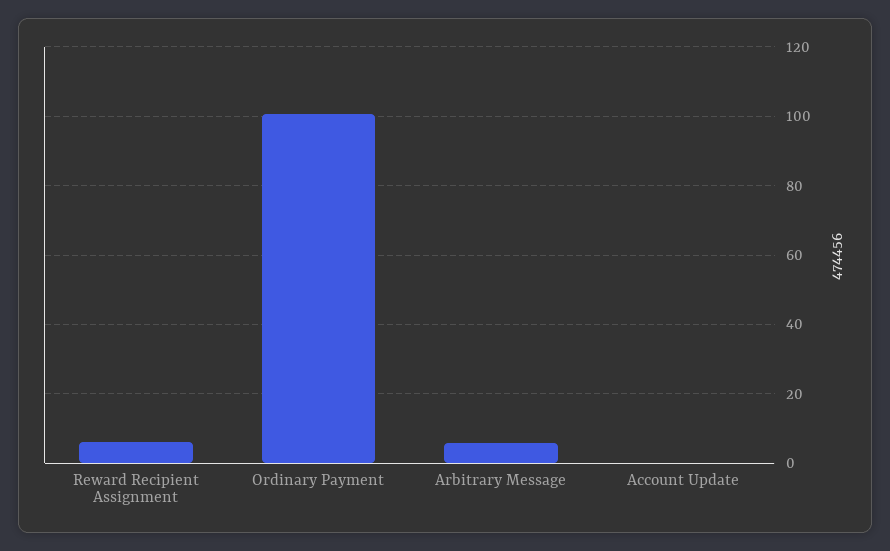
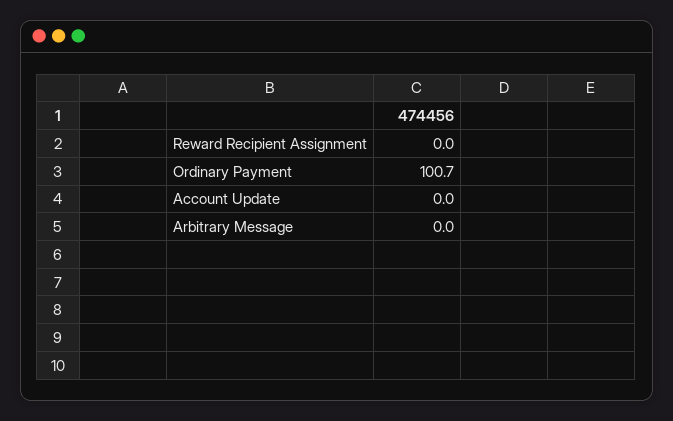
  {
-   "Reward Recipient Assignment": 6,
+   "Reward Recipient Assignment": 0,
    "Ordinary Payment": 100.7,
-   "Arbitrary Message": 6,
+   "Arbitrary Message": 0,
    "Account Update": 0
  }

